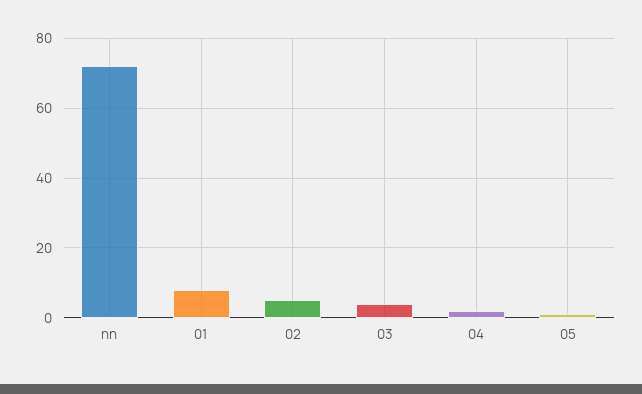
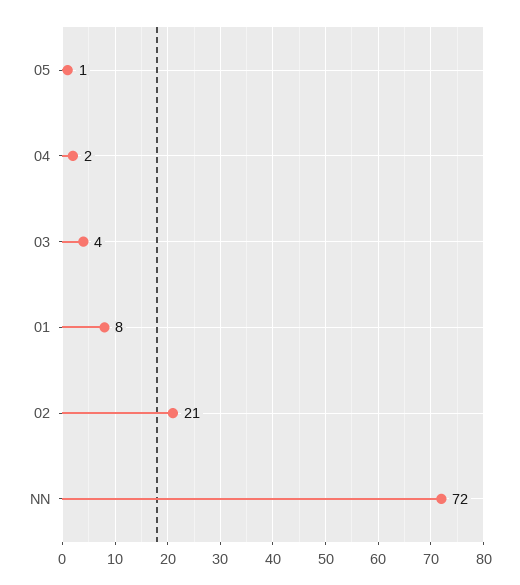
  {
    "nn": 72,
    "01": 8,
-   "02": 5,
+   "02": 21,
    "03": 4,
    "04": 2,
    "05": 1
  }

